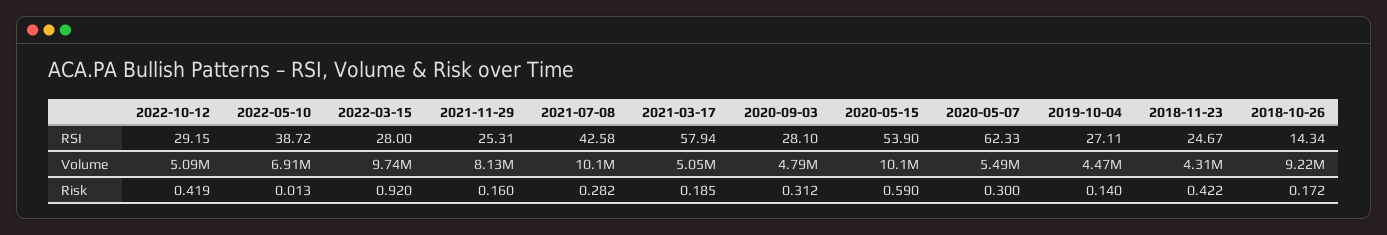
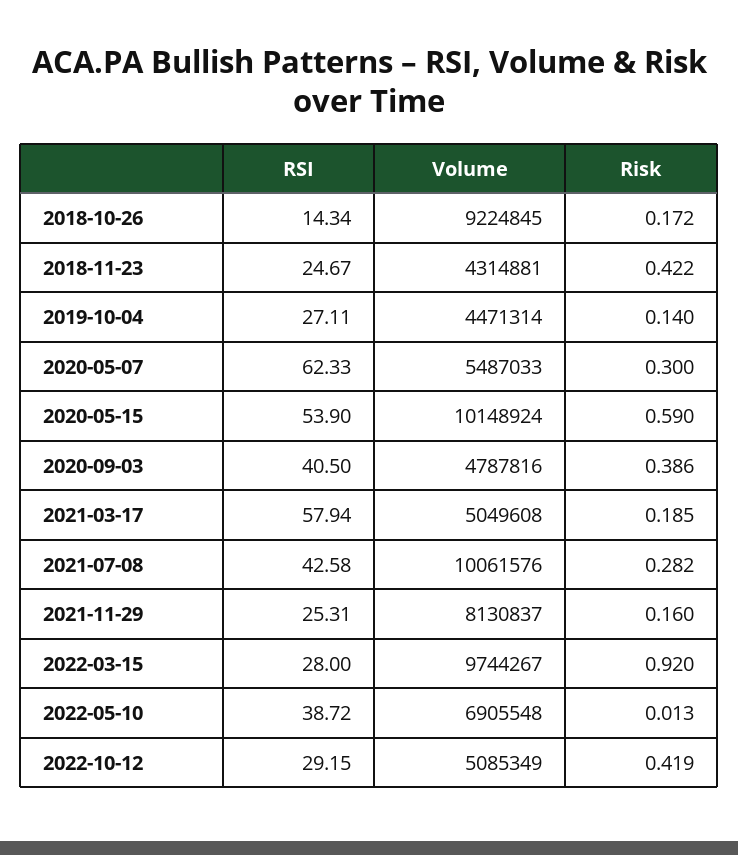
  {
    "2022-10-12": {
      "RSI": 29.15,
      "Volume": 5085349,
      "Risk": 0.419
    },
    "2022-05-10": {
      "RSI": 38.72,
      "Volume": 6905548,
      "Risk": 0.013
    },
    "2022-03-15": {
      "RSI": 28,
      "Volume": 9744267,
      "Risk": 0.92
    },
    "2021-11-29": {
      "RSI": 25.31,
      "Volume": 8130837,
      "Risk": 0.16
    },
    "2021-07-08": {
      "RSI": 42.58,
      "Volume": 10061576,
      "Risk": 0.282
    },
    "2021-03-17": {
      "RSI": 57.94,
      "Volume": 5049608,
      "Risk": 0.185
    },
    "2020-09-03": {
-     "RSI": 28.1,
+     "RSI": 40.5,
      "Volume": 4787816,
-     "Risk": 0.312
+     "Risk": 0.386
    },
    "2020-05-15": {
      "RSI": 53.9,
      "Volume": 10148924,
      "Risk": 0.59
    },
    "2020-05-07": {
      "RSI": 62.33,
      "Volume": 5487033,
      "Risk": 0.3
    },
    "2019-10-04": {
      "RSI": 27.11,
      "Volume": 4471314,
      "Risk": 0.14
    },
    "2018-11-23": {
      "RSI": 24.67,
      "Volume": 4314881,
      "Risk": 0.422
    },
    "2018-10-26": {
      "RSI": 14.34,
      "Volume": 9224845,
      "Risk": 0.172
    }
  }

